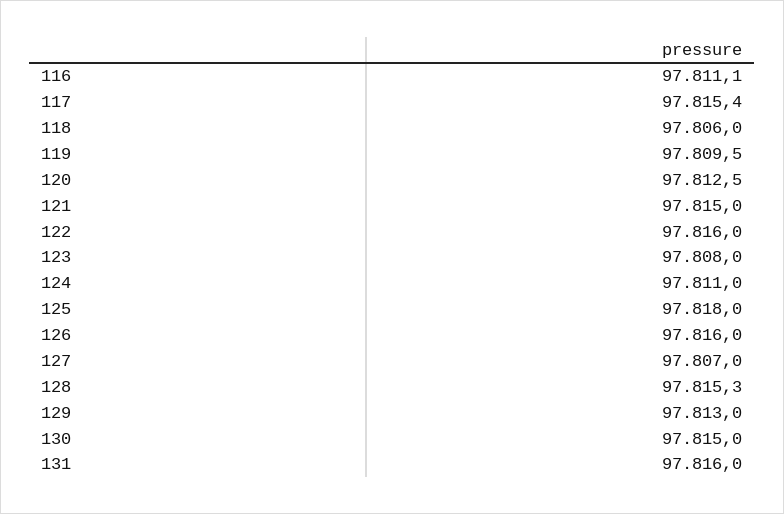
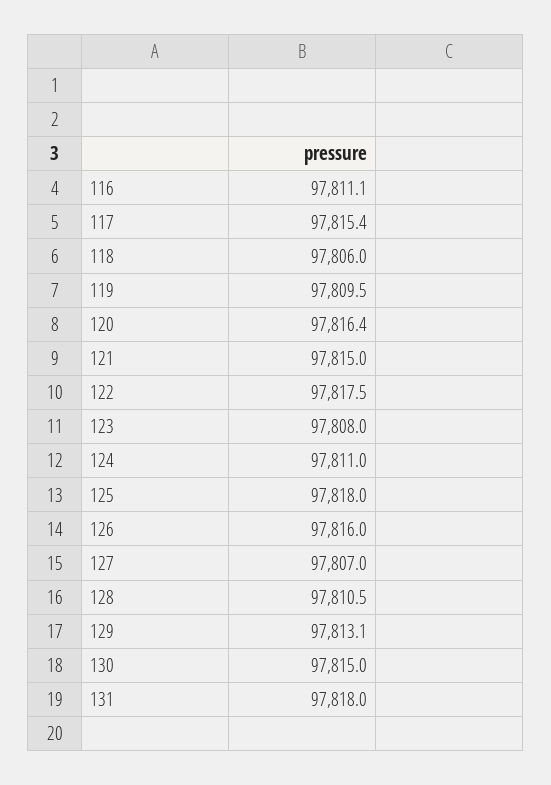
  {
    "116": 97811.1,
    "117": 97815.4,
    "118": 97806,
    "119": 97809.5,
-   "120": 97812.5,
+   "120": 97816.4,
    "121": 97815,
-   "122": 97816,
+   "122": 97817.5,
    "123": 97808,
    "124": 97811,
    "125": 97818,
    "126": 97816,
    "127": 97807,
-   "128": 97815.3,
+   "128": 97810.5,
-   "129": 97813,
+   "129": 97813.1,
    "130": 97815,
-   "131": 97816
+   "131": 97818
  }

